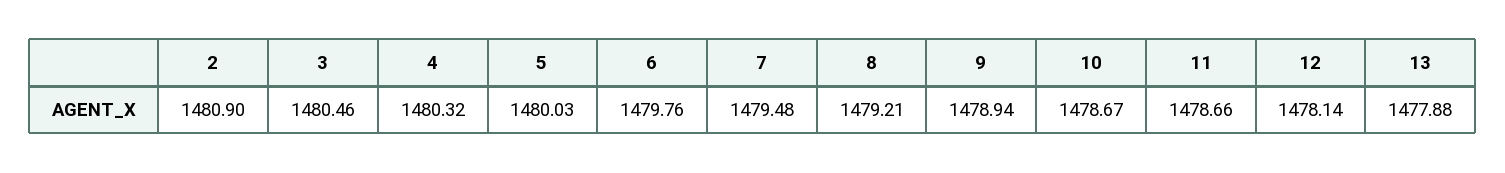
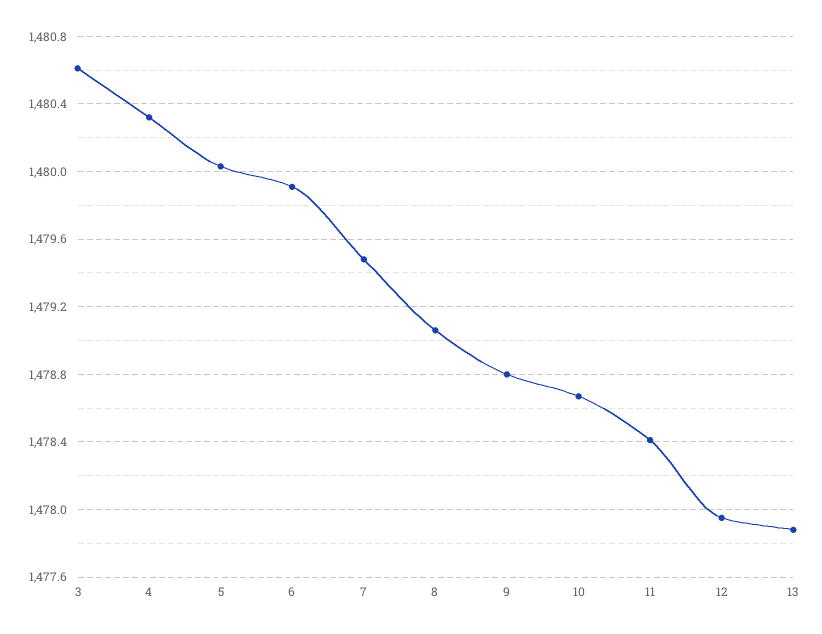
  {
-   "2": 1480.9,
-   "3": 1480.46,
+   "3": 1480.6,
    "4": 1480.32,
    "5": 1480.03,
-   "6": 1479.76,
+   "6": 1479.9,
    "7": 1479.48,
-   "8": 1479.21,
+   "8": 1479.05,
-   "9": 1478.94,
+   "9": 1478.8,
    "10": 1478.67,
-   "11": 1478.66,
+   "11": 1478.4,
-   "12": 1478.14,
+   "12": 1477.95,
    "13": 1477.88
  }

